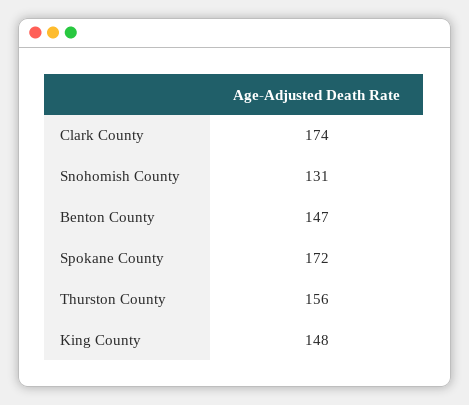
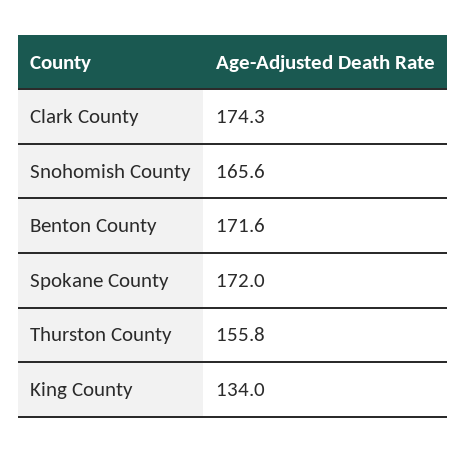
  {
    "Clark County": 174.3,
-   "Snohomish County": 131,
+   "Snohomish County": 165.6,
-   "Benton County": 147,
+   "Benton County": 171.6,
    "Spokane County": 172,
    "Thurston County": 155.8,
-   "King County": 148
+   "King County": 134
  }

